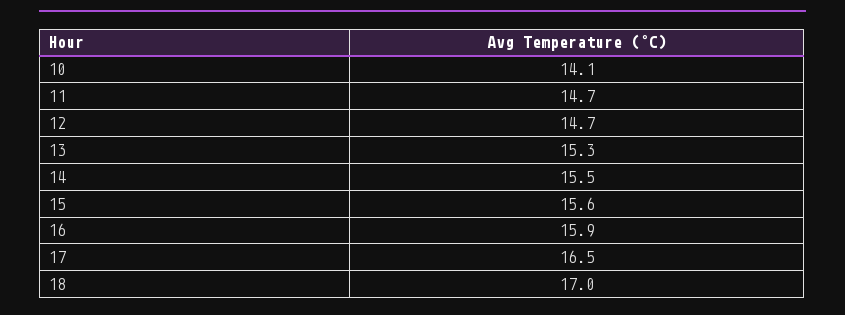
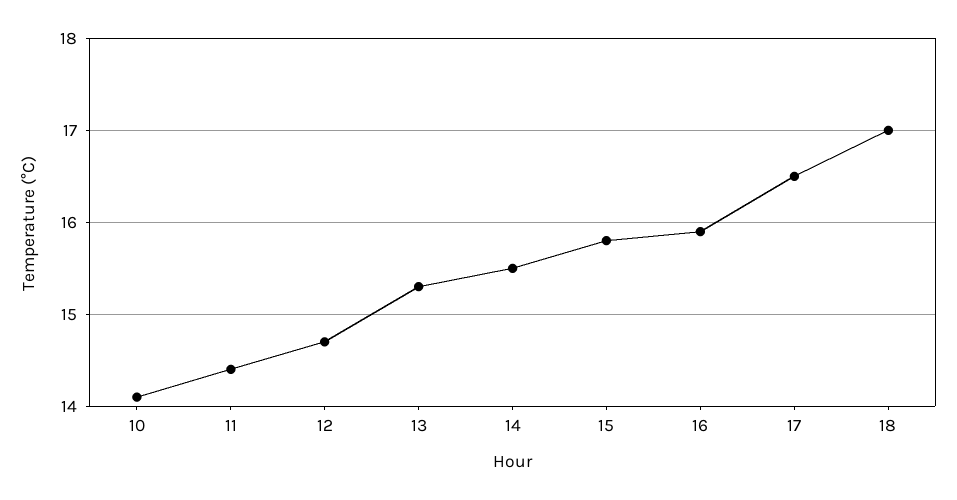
  {
    "10": 14.1,
-   "11": 14.7,
+   "11": 14.4,
    "12": 14.7,
    "13": 15.3,
    "14": 15.5,
-   "15": 15.6,
+   "15": 15.8,
    "16": 15.9,
    "17": 16.5,
    "18": 17
  }

